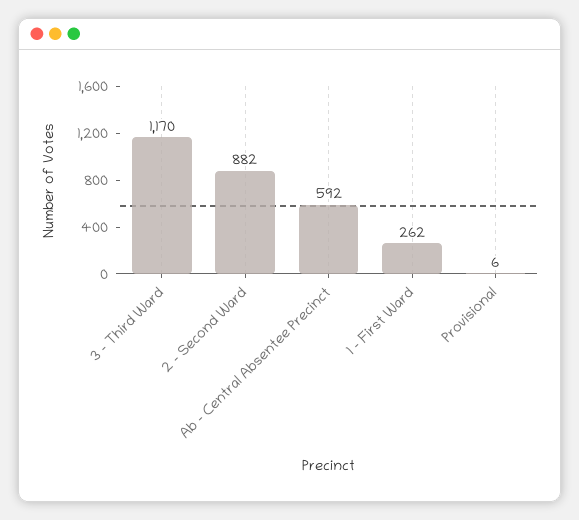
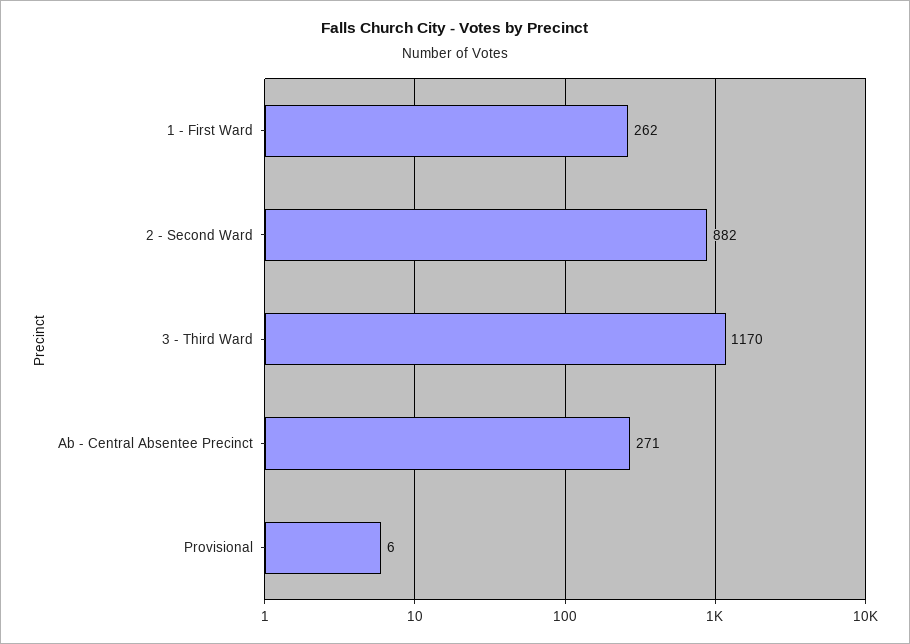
  {
    "3 - Third Ward": 1170,
    "2 - Second Ward": 882,
-   "Ab - Central Absentee Precinct": 592,
+   "Ab - Central Absentee Precinct": 271,
    "1 - First Ward": 262,
    "Provisional": 6
  }

